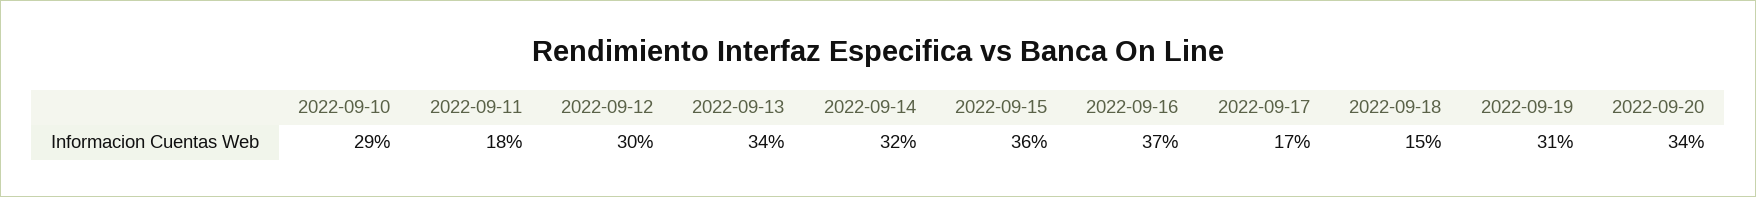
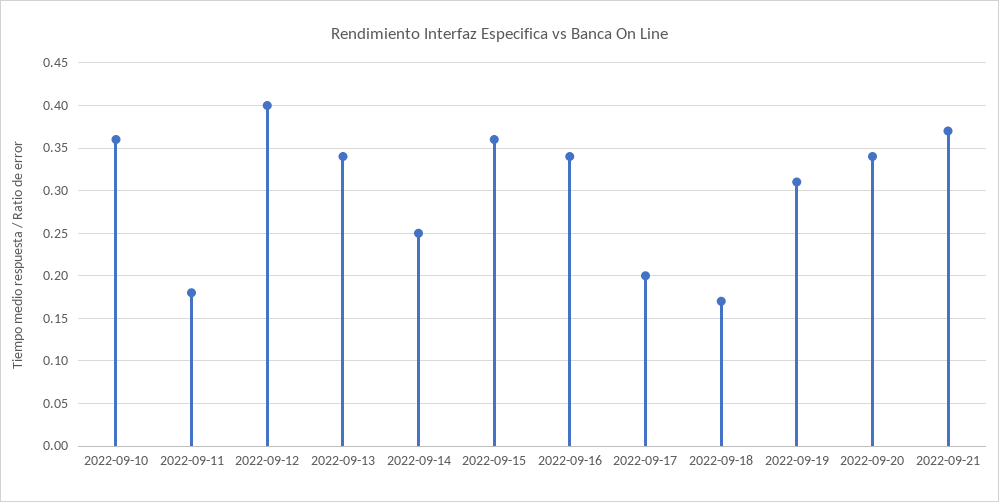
  {
-   "2022-09-10": 0.29,
+   "2022-09-10": 0.36,
    "2022-09-11": 0.18,
-   "2022-09-12": 0.3,
+   "2022-09-12": 0.4,
    "2022-09-13": 0.34,
-   "2022-09-14": 0.32,
+   "2022-09-14": 0.25,
    "2022-09-15": 0.36,
-   "2022-09-16": 0.37,
+   "2022-09-16": 0.34,
-   "2022-09-17": 0.17,
+   "2022-09-17": 0.2,
-   "2022-09-18": 0.15,
+   "2022-09-18": 0.17,
    "2022-09-19": 0.31,
-   "2022-09-20": 0.34
+   "2022-09-20": 0.34,
+   "2022-09-21": 0.37
  }

